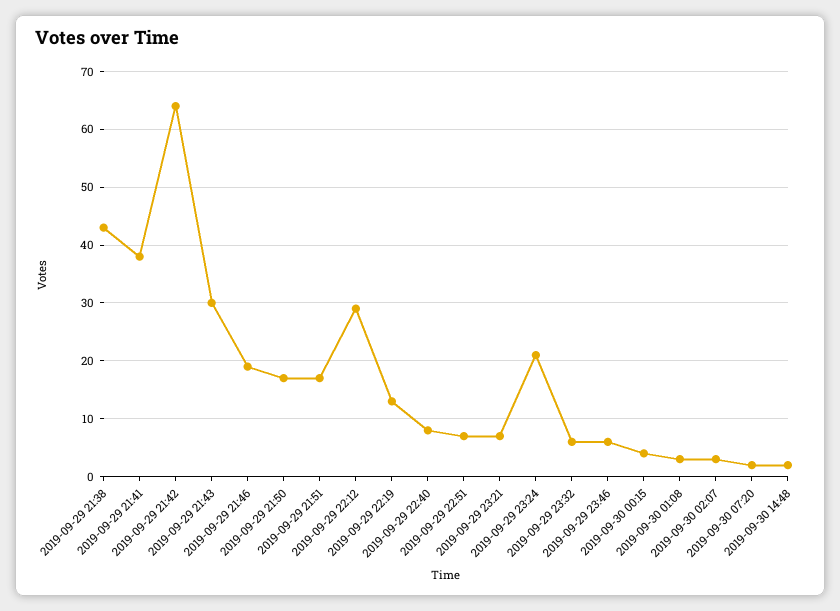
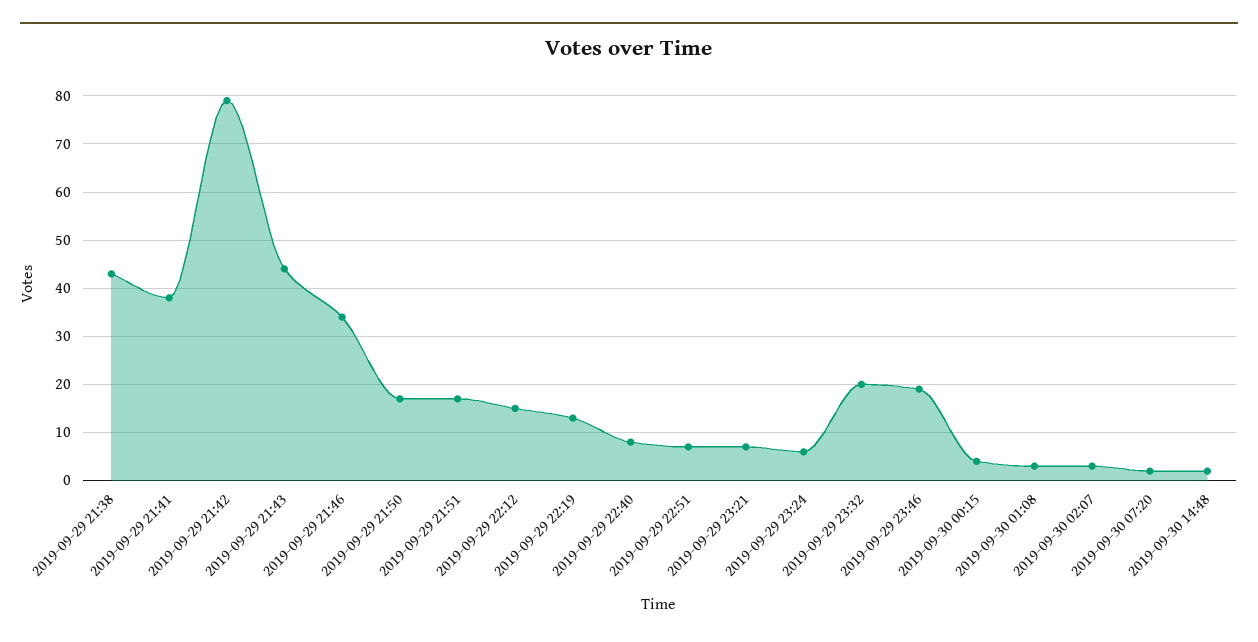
  {
    "2019-09-29 21:38": 45,
    "2019-09-29 21:41": 40,
-   "2019-09-29 21:42": 65,
+   "2019-09-29 21:42": 80,
-   "2019-09-29 21:43": 30,
+   "2019-09-29 21:43": 45,
-   "2019-09-29 21:46": 20,
+   "2019-09-29 21:46": 35,
    "2019-09-29 21:50": 15,
    "2019-09-29 21:51": 15,
-   "2019-09-29 22:12": 30,
+   "2019-09-29 22:12": 15,
    "2019-09-29 22:19": 15,
    "2019-09-29 22:40": 10,
    "2019-09-29 22:51": 5,
    "2019-09-29 23:21": 5,
-   "2019-09-29 23:24": 20,
+   "2019-09-29 23:24": 5,
-   "2019-09-29 23:32": 5,
+   "2019-09-29 23:32": 20,
-   "2019-09-29 23:46": 5,
+   "2019-09-29 23:46": 20,
    "2019-09-30 00:15": 5,
    "2019-09-30 01:08": 5,
    "2019-09-30 02:07": 5,
    "2019-09-30 07:20": 0,
    "2019-09-30 14:48": 0
  }

